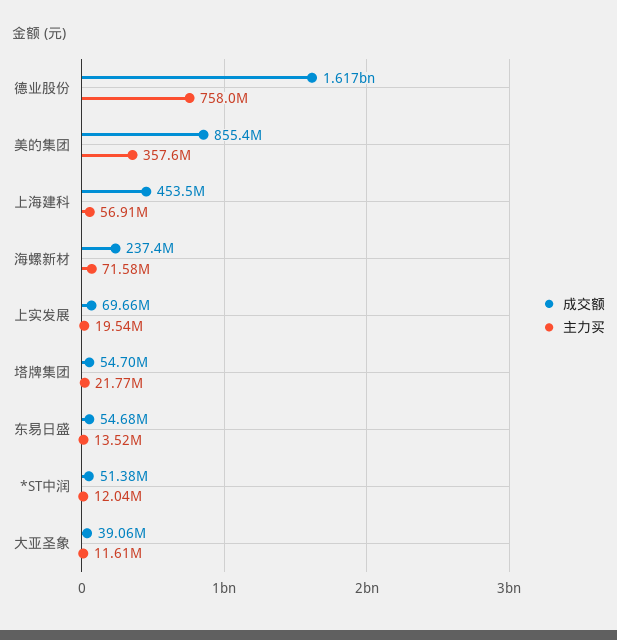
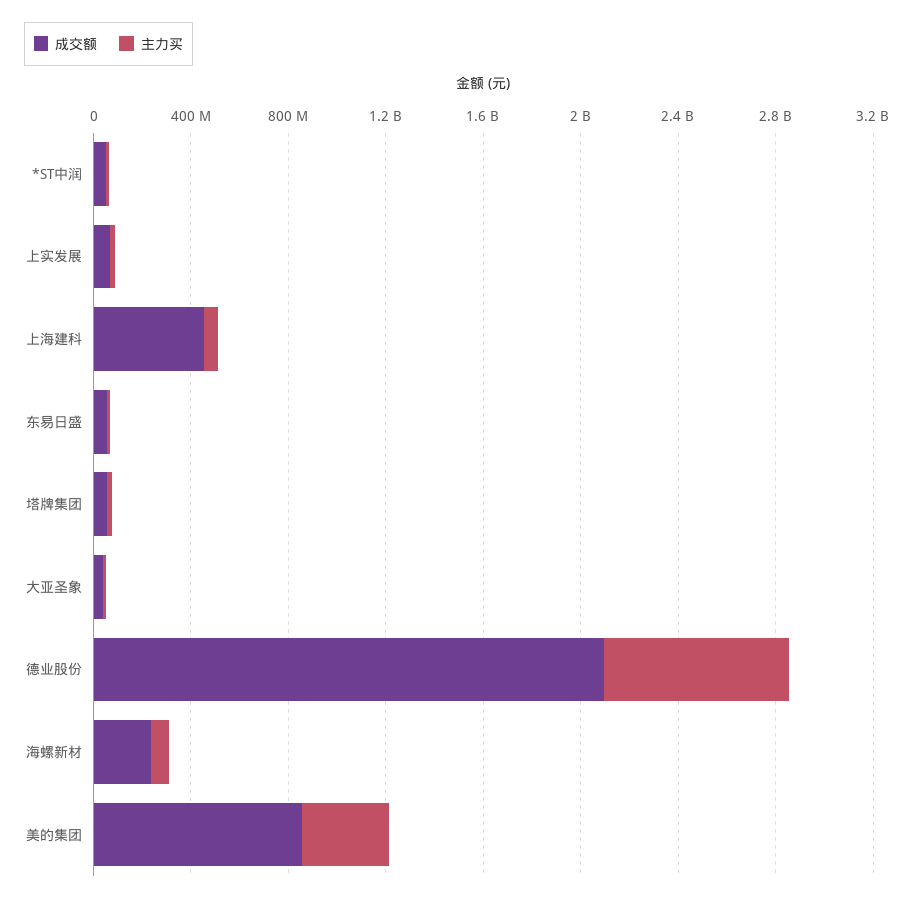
  {
    "成交额": {
-     "德业股份": 1617000000,
+     "德业股份": 2100000000,
      "美的集团": 855400000,
      "上海建科": 453500000,
      "海螺新材": 237400000,
      "上实发展": 69660000,
      "塔牌集团": 54700000,
      "东易日盛": 54680000,
      "*ST中润": 51380000,
      "大亚圣象": 39060000
    },
    "主力买": {
      "德业股份": 758000000,
      "美的集团": 357600000,
      "上海建科": 56910000,
      "海螺新材": 71580000,
      "上实发展": 19540000,
      "塔牌集团": 21770000,
      "东易日盛": 13520000,
      "*ST中润": 12040000,
      "大亚圣象": 11610000
    }
  }

